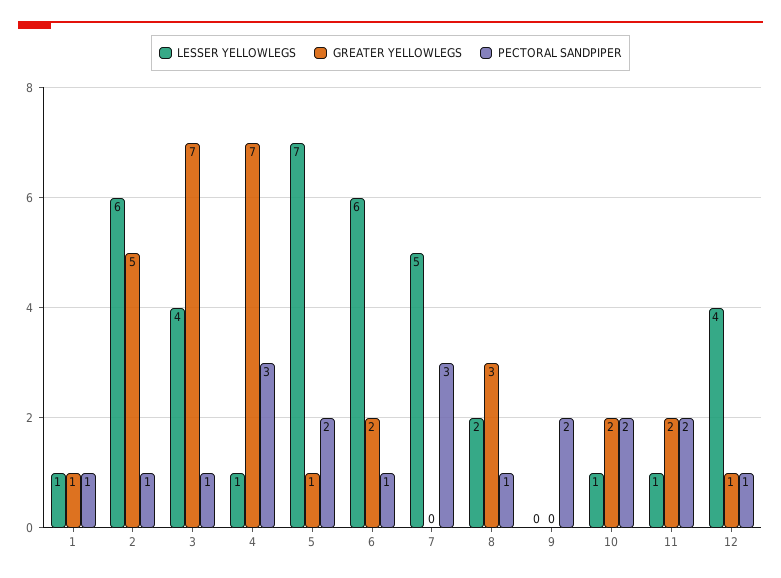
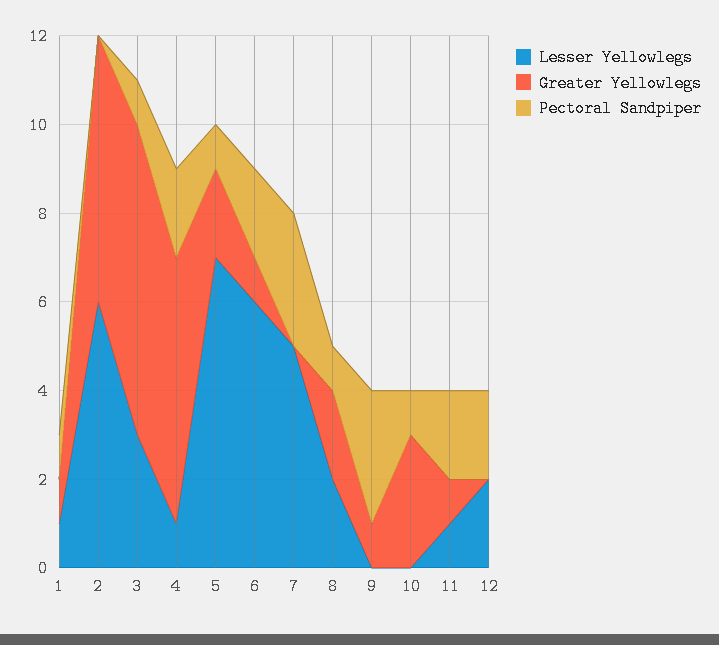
  {
    "LESSER YELLOWLEGS": {
      "1": 1,
      "2": 6,
-     "3": 4,
+     "3": 3,
      "4": 1,
      "5": 7,
      "6": 6,
      "7": 5,
      "8": 2,
      "9": 0,
-     "10": 1,
+     "10": 0,
      "11": 1,
-     "12": 4
+     "12": 2
    },
    "GREATER YELLOWLEGS": {
      "1": 1,
-     "2": 5,
+     "2": 6,
      "3": 7,
-     "4": 7,
+     "4": 6,
-     "5": 1,
+     "5": 2,
-     "6": 2,
+     "6": 1,
      "7": 0,
-     "8": 3,
+     "8": 2,
-     "9": 0,
+     "9": 1,
-     "10": 2,
+     "10": 3,
-     "11": 2,
+     "11": 1,
-     "12": 1
+     "12": 0
    },
    "PECTORAL SANDPIPER": {
      "1": 1,
-     "2": 1,
+     "2": 0,
      "3": 1,
-     "4": 3,
+     "4": 2,
-     "5": 2,
+     "5": 1,
-     "6": 1,
+     "6": 2,
      "7": 3,
      "8": 1,
-     "9": 2,
+     "9": 3,
-     "10": 2,
+     "10": 1,
      "11": 2,
-     "12": 1
+     "12": 2
    }
  }

